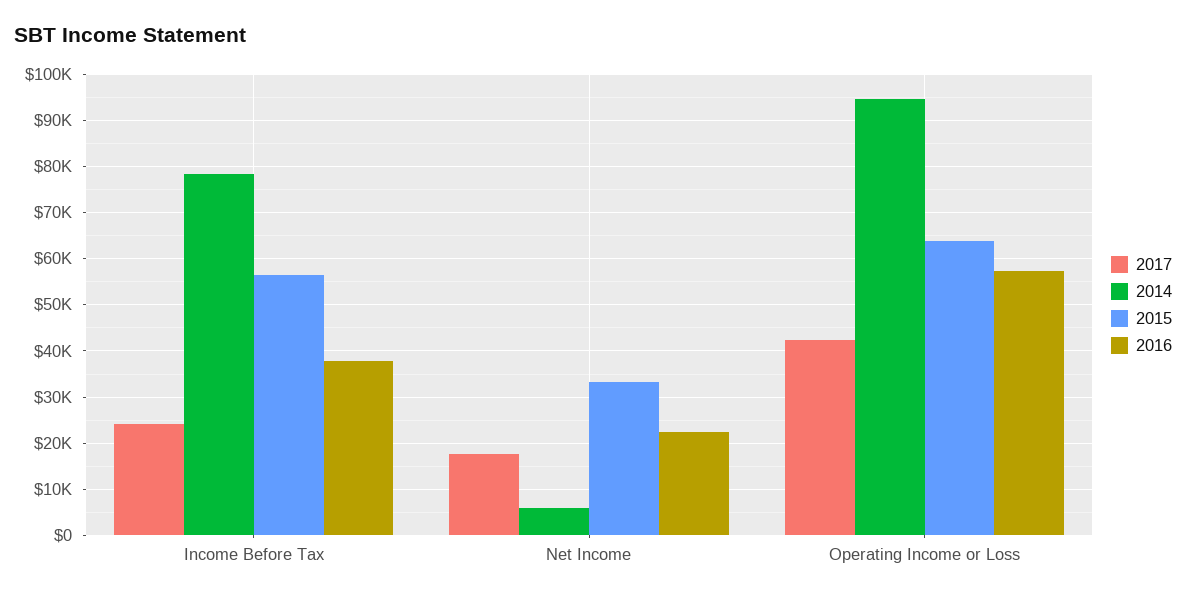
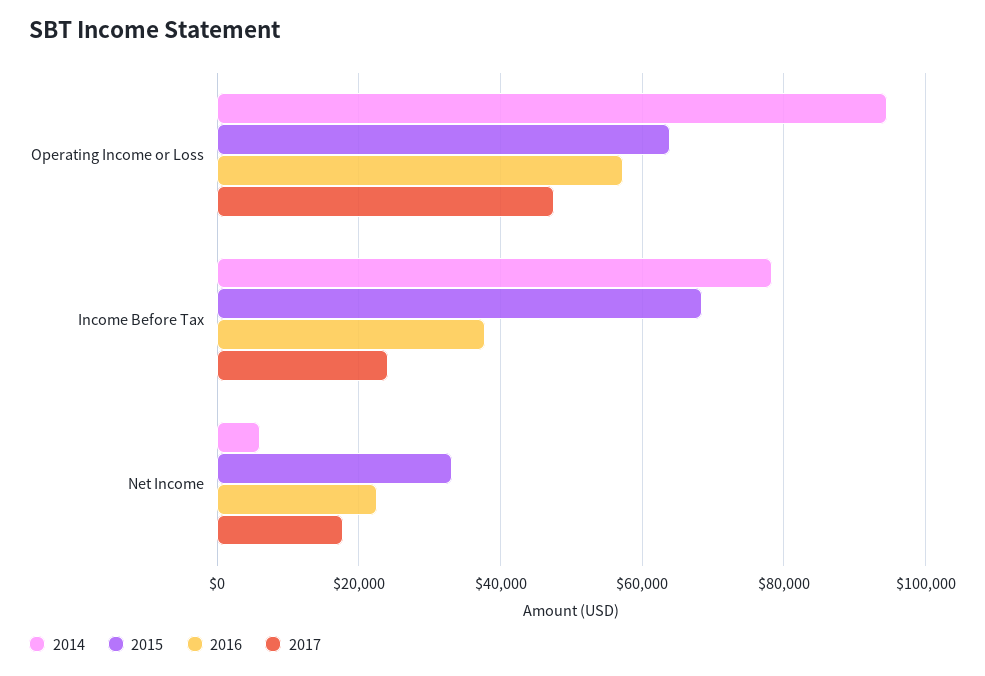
  {
    "2017": {
      "Income Before Tax": 24000,
      "Net Income": 18000,
-     "Operating Income or Loss": 42000
+     "Operating Income or Loss": 48000
    },
    "2014": {
      "Income Before Tax": 78000,
      "Net Income": 6000,
      "Operating Income or Loss": 94000
    },
    "2015": {
-     "Income Before Tax": 56000,
+     "Income Before Tax": 68000,
      "Net Income": 34000,
      "Operating Income or Loss": 64000
    },
    "2016": {
      "Income Before Tax": 38000,
      "Net Income": 22000,
      "Operating Income or Loss": 58000
    }
  }

